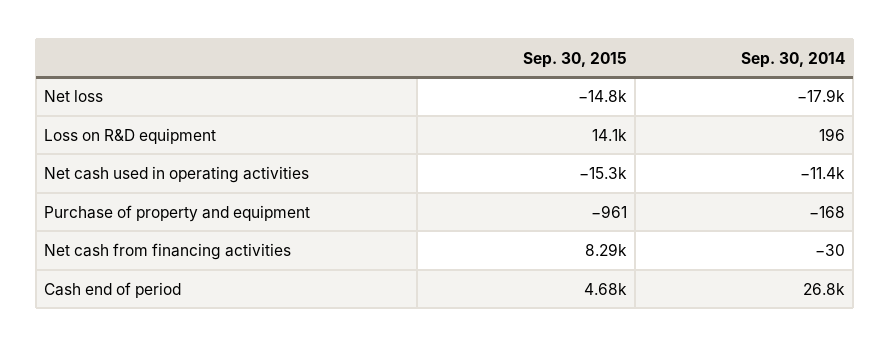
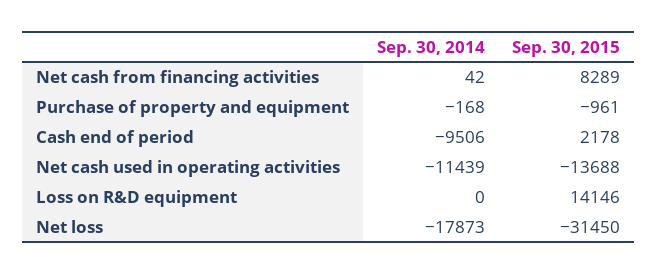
  {
    "Sep. 30, 2015": {
-     "Net loss": -14800,
+     "Net loss": -31450,
      "Loss on R&D equipment": 14146,
-     "Net cash used in operating activities": -15300,
+     "Net cash used in operating activities": -13688,
      "Purchase of property and equipment": -961,
      "Net cash from financing activities": 8289,
-     "Cash end of period": 4680
+     "Cash end of period": 2178
    },
    "Sep. 30, 2014": {
      "Net loss": -17873,
-     "Loss on R&D equipment": 196,
+     "Loss on R&D equipment": 0,
      "Net cash used in operating activities": -11439,
      "Purchase of property and equipment": -168,
-     "Net cash from financing activities": -30,
+     "Net cash from financing activities": 42,
-     "Cash end of period": 26800
+     "Cash end of period": -9506
    }
  }

